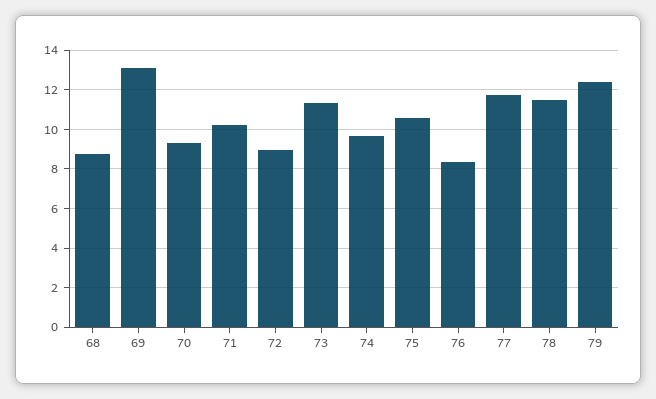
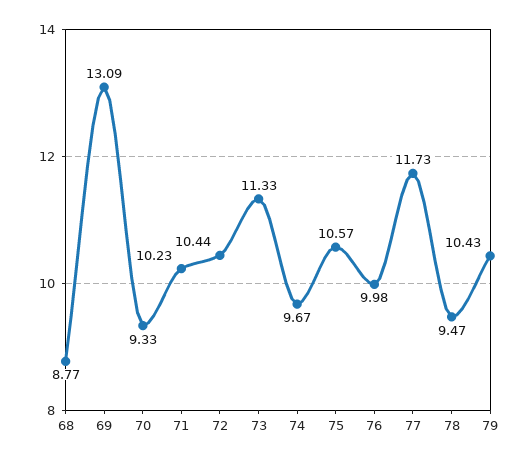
  {
    "68": 8.77,
    "69": 13.09,
    "70": 9.33,
    "71": 10.23,
-   "72": 9,
+   "72": 10.44,
    "73": 11.33,
    "74": 9.67,
    "75": 10.57,
-   "76": 8.5,
+   "76": 9.98,
    "77": 11.73,
-   "78": 11.5,
+   "78": 9.47,
-   "79": 12.5
+   "79": 10.43
  }

